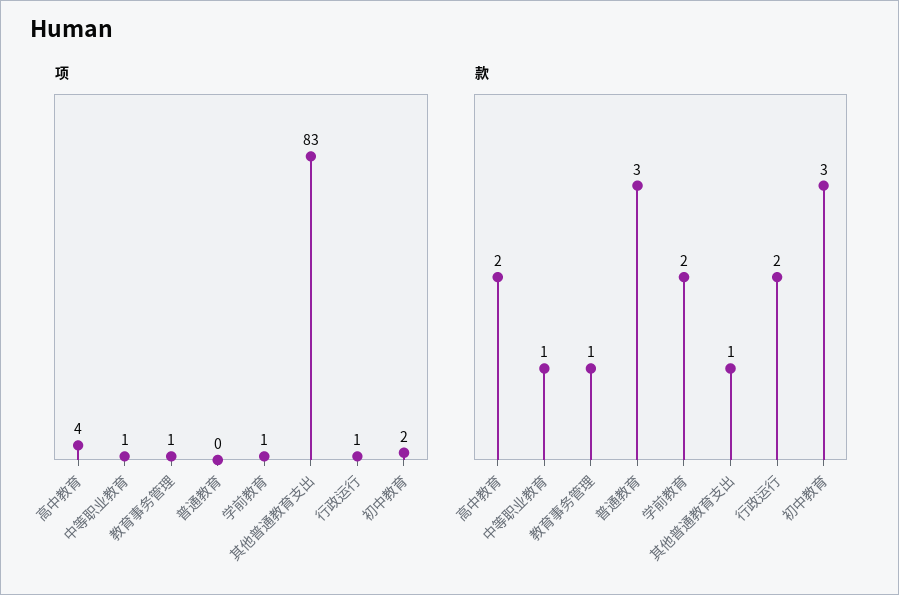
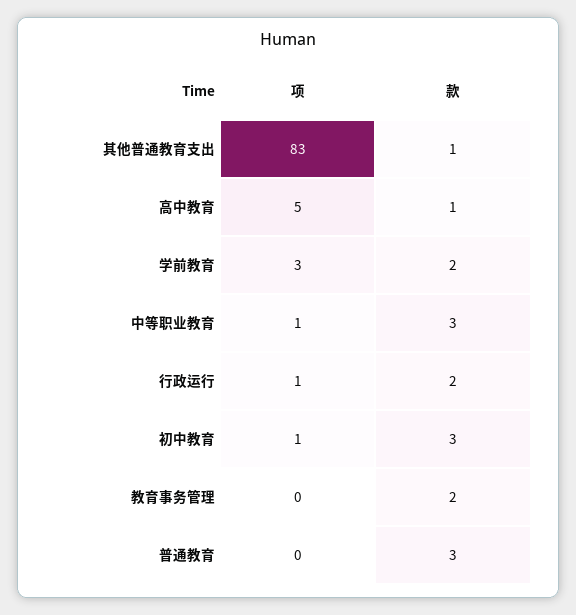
  {
    "项": {
-     "高中教育": 4,
+     "高中教育": 5,
      "中等职业教育": 1,
-     "教育事务管理": 1,
+     "教育事务管理": 0,
      "普通教育": 0,
-     "学前教育": 1,
+     "学前教育": 3,
      "其他普通教育支出": 83,
      "行政运行": 1,
-     "初中教育": 2
+     "初中教育": 1
    },
    "款": {
-     "高中教育": 2,
+     "高中教育": 1,
-     "中等职业教育": 1,
+     "中等职业教育": 3,
-     "教育事务管理": 1,
+     "教育事务管理": 2,
      "普通教育": 3,
      "学前教育": 2,
      "其他普通教育支出": 1,
      "行政运行": 2,
      "初中教育": 3
    }
  }

